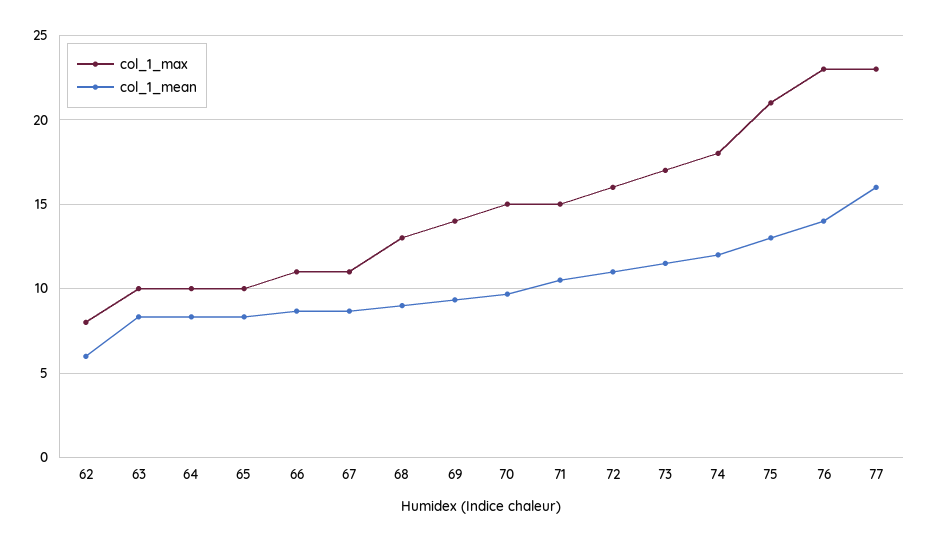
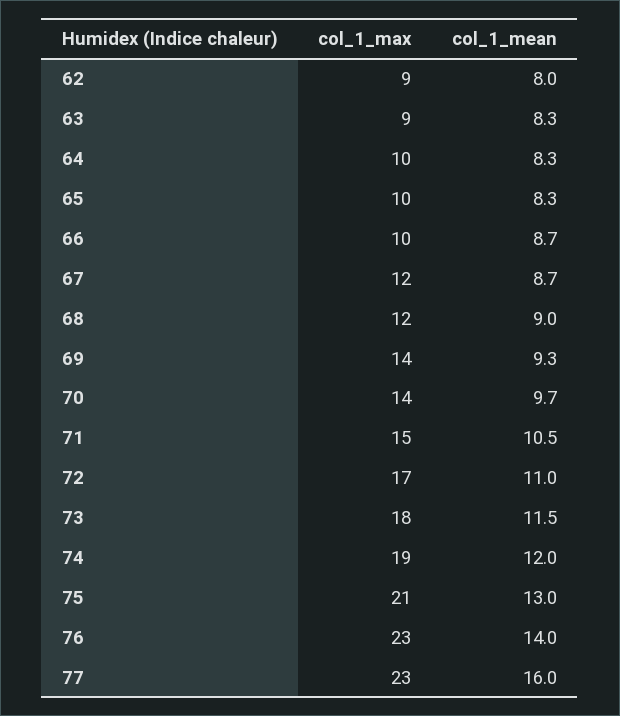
  {
    "col_1_max": {
-     "62": 8,
+     "62": 9,
-     "63": 10,
+     "63": 9,
      "64": 10,
      "65": 10,
-     "66": 11,
+     "66": 10,
-     "67": 11,
+     "67": 12,
-     "68": 13,
+     "68": 12,
      "69": 14,
-     "70": 15,
+     "70": 14,
      "71": 15,
-     "72": 16,
+     "72": 17,
-     "73": 17,
+     "73": 18,
-     "74": 18,
+     "74": 19,
      "75": 21,
      "76": 23,
      "77": 23
    },
    "col_1_mean": {
-     "62": 6,
+     "62": 8,
      "63": 8.3,
      "64": 8.3,
      "65": 8.3,
      "66": 8.7,
      "67": 8.7,
      "68": 9,
      "69": 9.3,
      "70": 9.7,
      "71": 10.5,
      "72": 11,
      "73": 11.5,
      "74": 12,
      "75": 13,
      "76": 14,
      "77": 16
    }
  }

